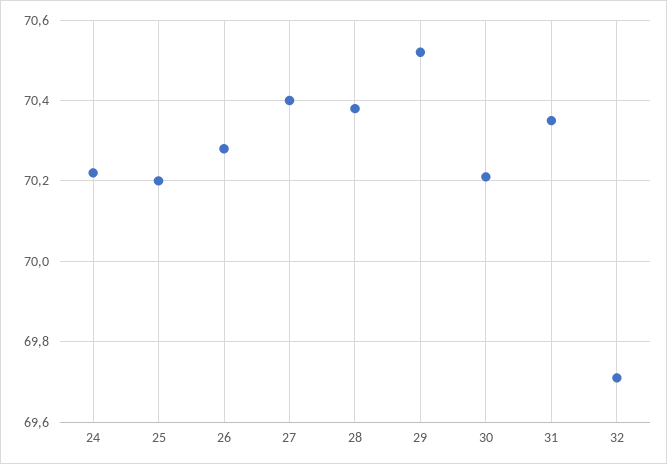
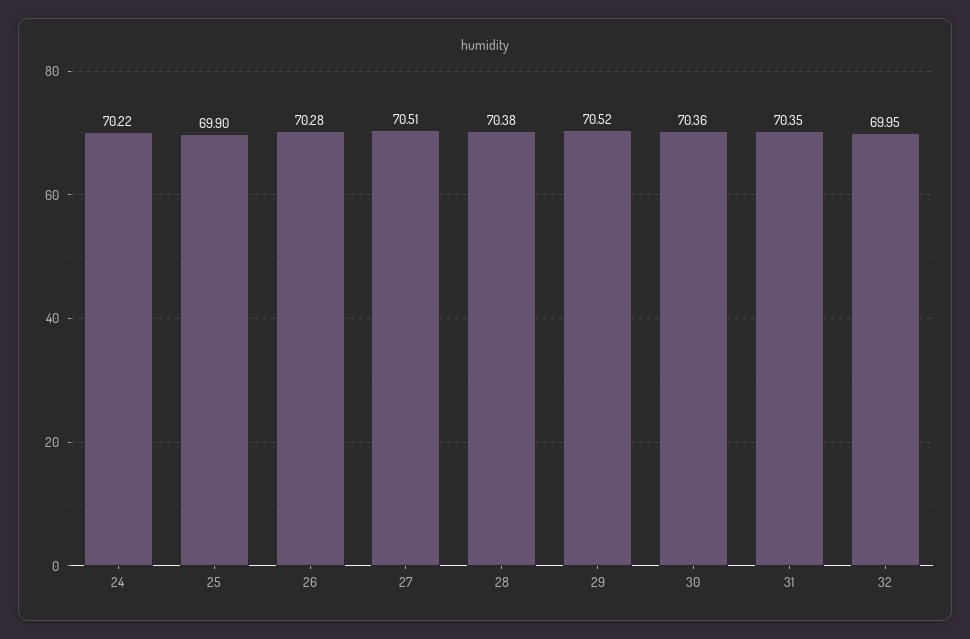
  {
    "24": 70.22,
-   "25": 70.2,
+   "25": 69.9,
    "26": 70.28,
-   "27": 70.4,
+   "27": 70.51,
    "28": 70.38,
    "29": 70.52,
-   "30": 70.2,
+   "30": 70.36,
    "31": 70.35,
-   "32": 69.7
+   "32": 69.95
  }

